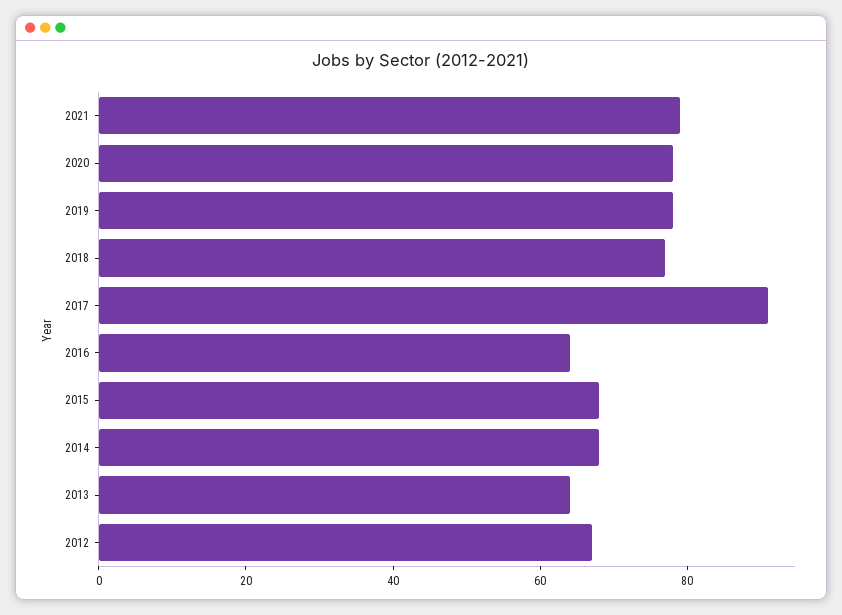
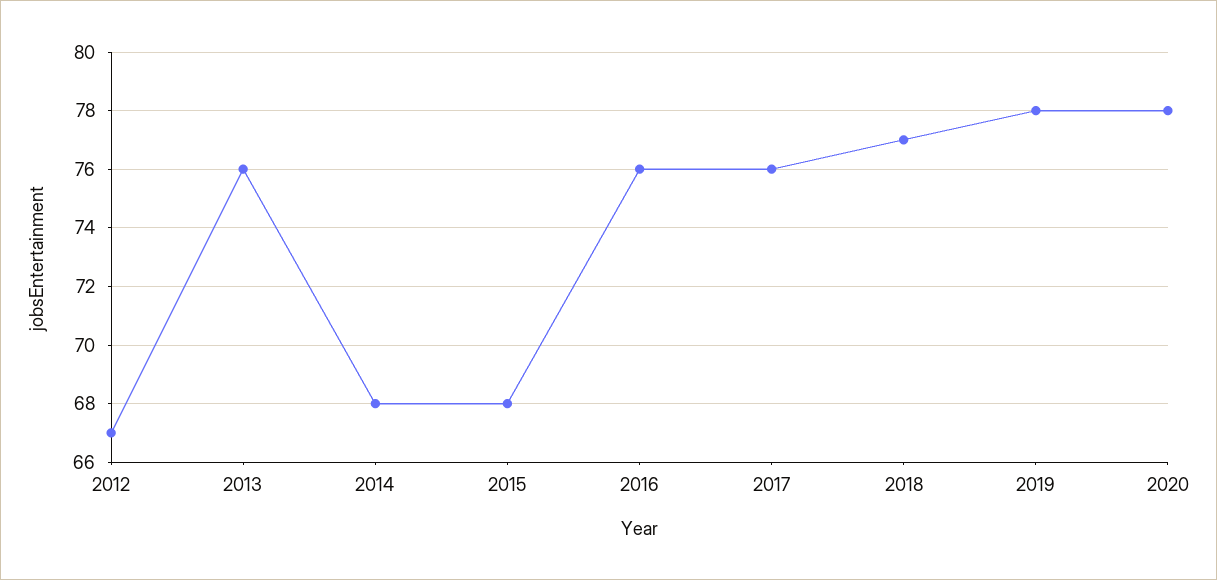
  {
-   "2021": 80,
    "2020": 78,
    "2019": 78,
    "2018": 77,
-   "2017": 90,
+   "2017": 76,
-   "2016": 65,
+   "2016": 76,
    "2015": 68,
    "2014": 68,
-   "2013": 65,
+   "2013": 76,
    "2012": 67
  }

